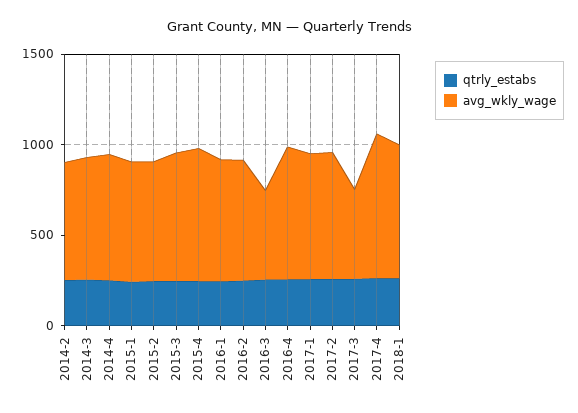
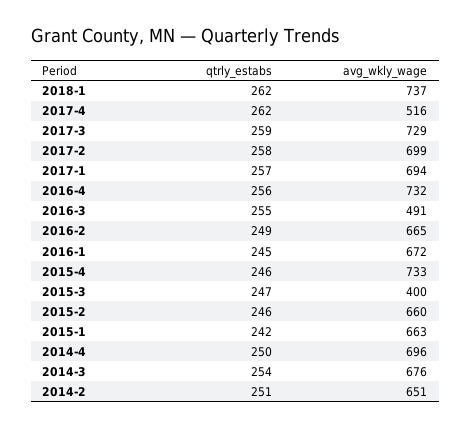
  {
    "qtrly_estabs": {
      "2014-2": 251,
      "2014-3": 254,
      "2014-4": 250,
      "2015-1": 242,
      "2015-2": 246,
      "2015-3": 247,
      "2015-4": 246,
      "2016-1": 245,
      "2016-2": 249,
      "2016-3": 255,
      "2016-4": 256,
      "2017-1": 257,
      "2017-2": 258,
      "2017-3": 259,
      "2017-4": 262,
      "2018-1": 262
    },
    "avg_wkly_wage": {
      "2014-2": 651,
      "2014-3": 676,
      "2014-4": 696,
      "2015-1": 663,
      "2015-2": 660,
-     "2015-3": 700,
+     "2015-3": 400,
      "2015-4": 733,
      "2016-1": 672,
      "2016-2": 665,
      "2016-3": 491,
      "2016-4": 732,
      "2017-1": 694,
      "2017-2": 699,
-     "2017-3": 500,
+     "2017-3": 729,
-     "2017-4": 800,
+     "2017-4": 516,
      "2018-1": 737
    }
  }

